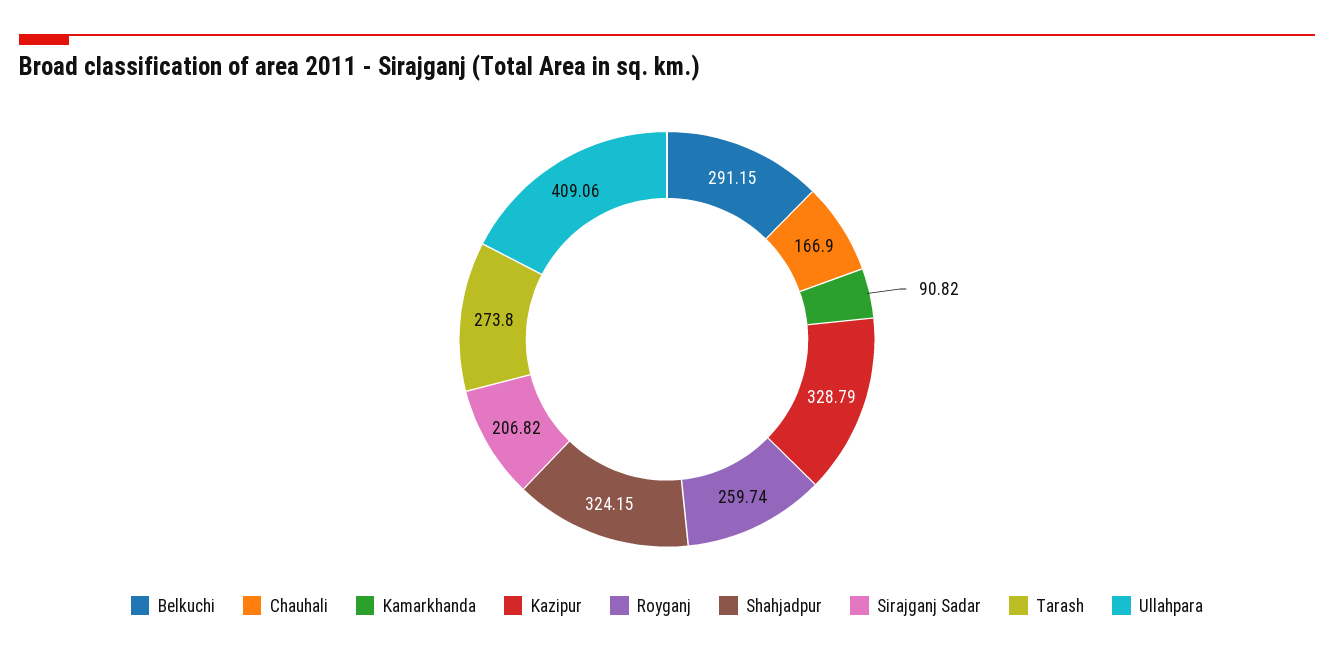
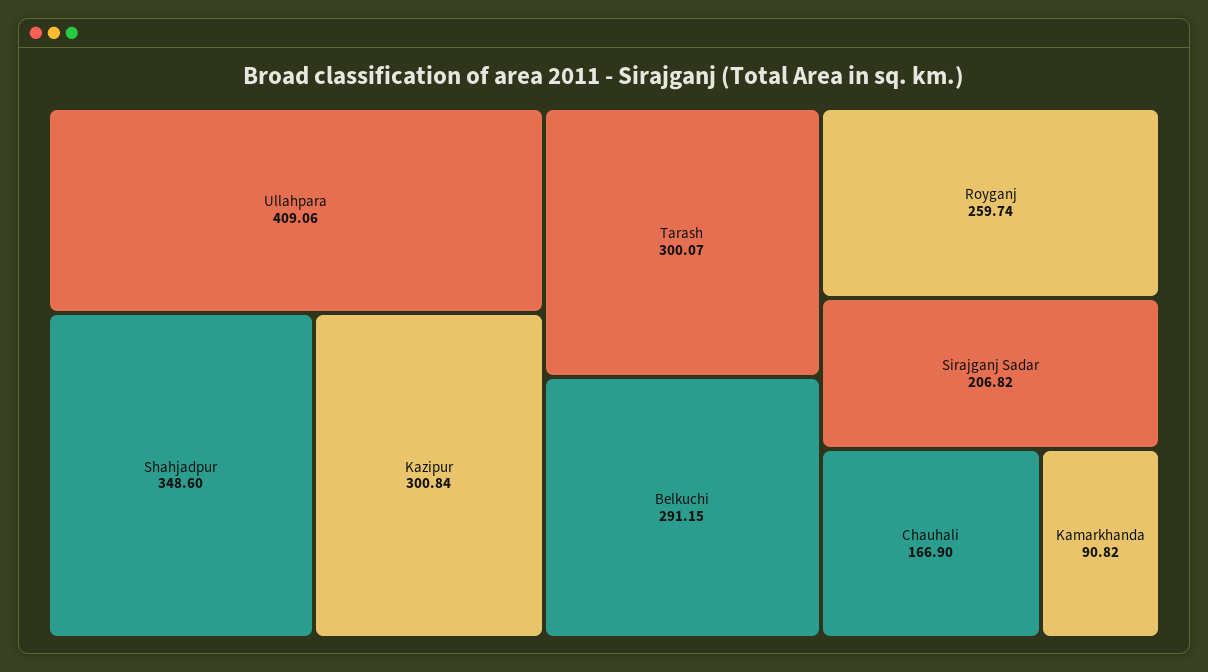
  {
    "Belkuchi": 291.15,
    "Chauhali": 166.9,
    "Kamarkhanda": 90.82,
-   "Kazipur": 328.79,
+   "Kazipur": 300.84,
    "Royganj": 259.74,
-   "Shahjadpur": 324.15,
+   "Shahjadpur": 348.6,
    "Sirajganj Sadar": 206.82,
-   "Tarash": 273.8,
+   "Tarash": 300.07,
    "Ullahpara": 409.06
  }

